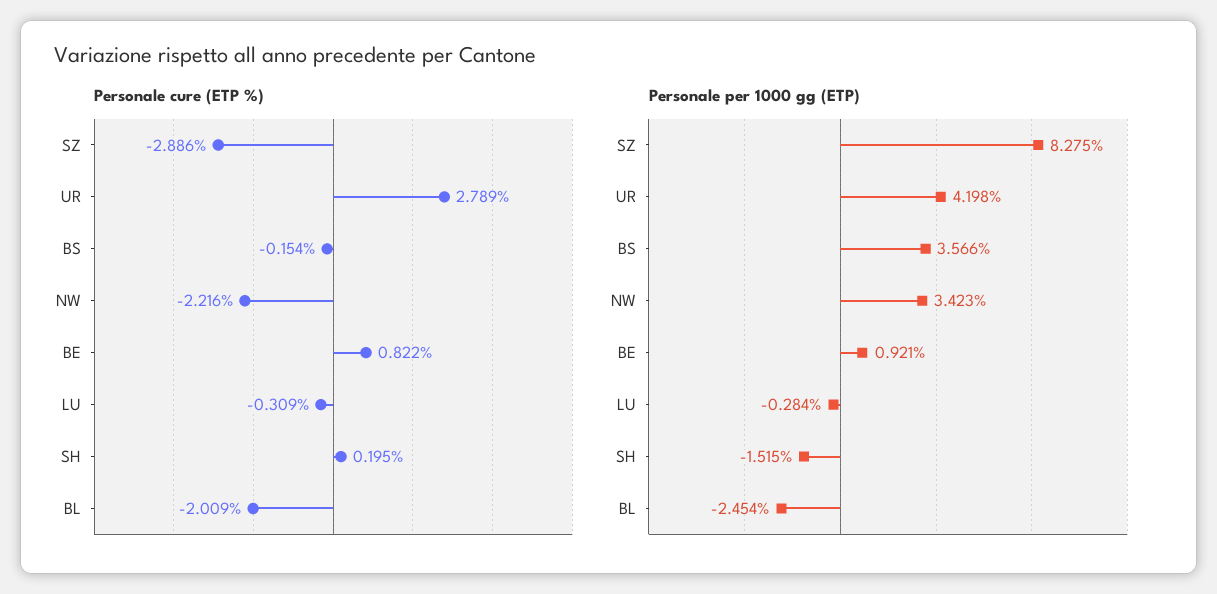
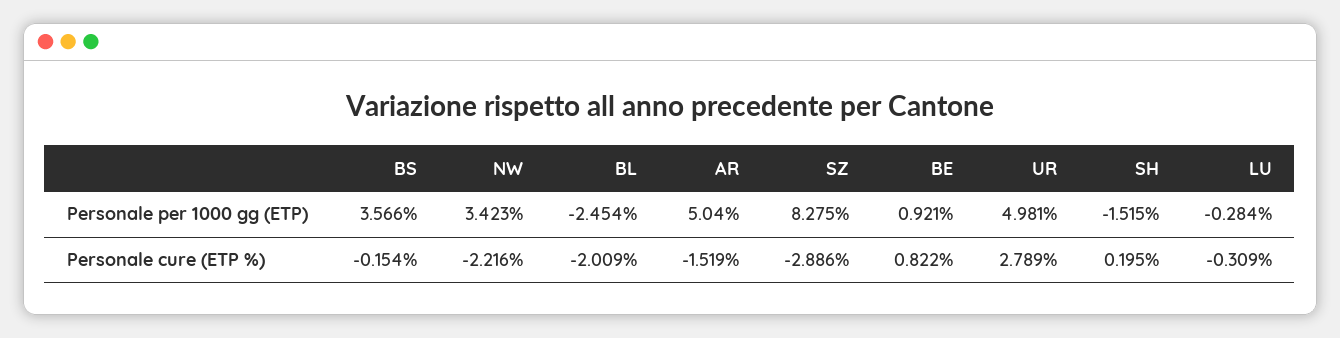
  {
    "Personale cure (ETP %)": {
      "SZ": -2.886,
      "UR": 2.789,
      "BS": -0.154,
      "NW": -2.216,
      "BE": 0.822,
      "LU": -0.309,
      "SH": 0.195,
-     "BL": -2.009
+     "BL": -2.009,
+     "AR": -1.519
    },
    "Personale per 1000 gg (ETP)": {
      "SZ": 8.275,
-     "UR": 4.198,
+     "UR": 4.981,
      "BS": 3.566,
      "NW": 3.423,
      "BE": 0.921,
      "LU": -0.284,
      "SH": -1.515,
-     "BL": -2.454
+     "BL": -2.454,
+     "AR": 5.04
    }
  }

